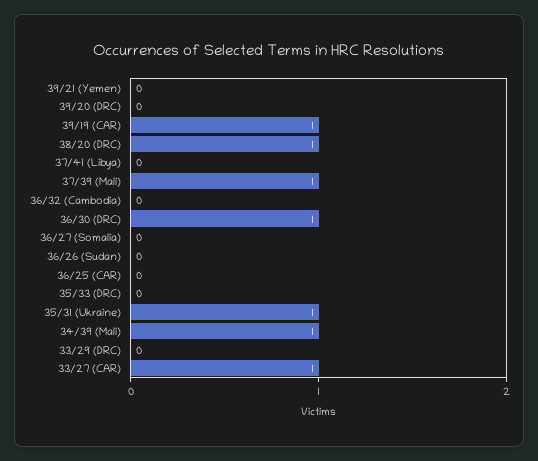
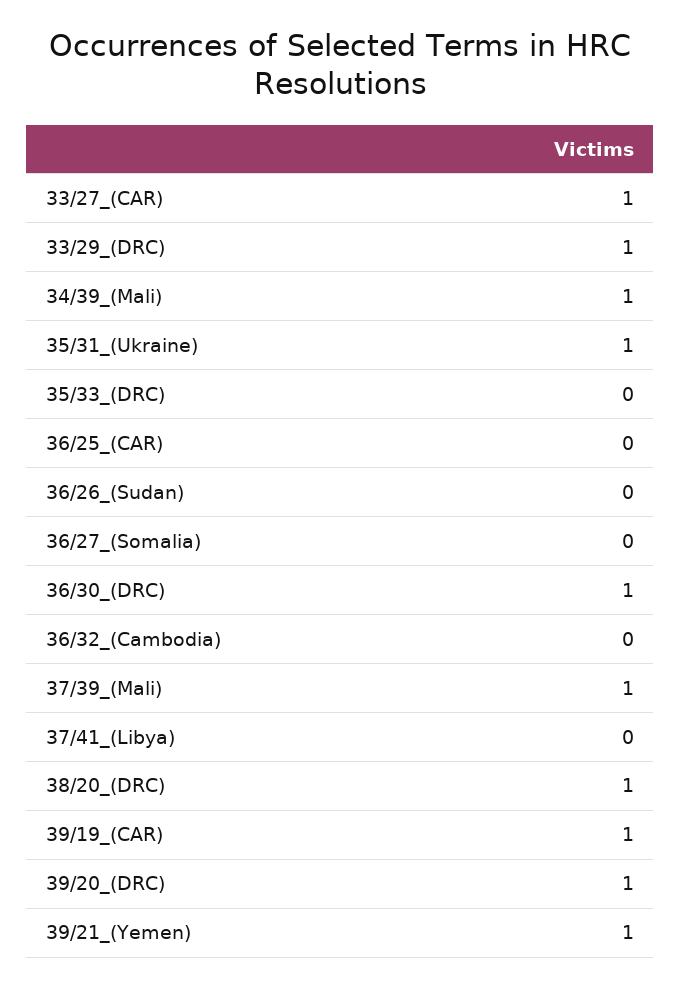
  {
-   "39/21 (Yemen)": 0,
+   "39/21 (Yemen)": 1,
-   "39/20 (DRC)": 0,
+   "39/20 (DRC)": 1,
    "39/19 (CAR)": 1,
    "38/20 (DRC)": 1,
    "37/41 (Libya)": 0,
    "37/39 (Mali)": 1,
    "36/32 (Cambodia)": 0,
    "36/30 (DRC)": 1,
    "36/27 (Somalia)": 0,
    "36/26 (Sudan)": 0,
    "36/25 (CAR)": 0,
    "35/33 (DRC)": 0,
    "35/31 (Ukraine)": 1,
    "34/39 (Mali)": 1,
-   "33/29 (DRC)": 0,
+   "33/29 (DRC)": 1,
    "33/27 (CAR)": 1
  }

